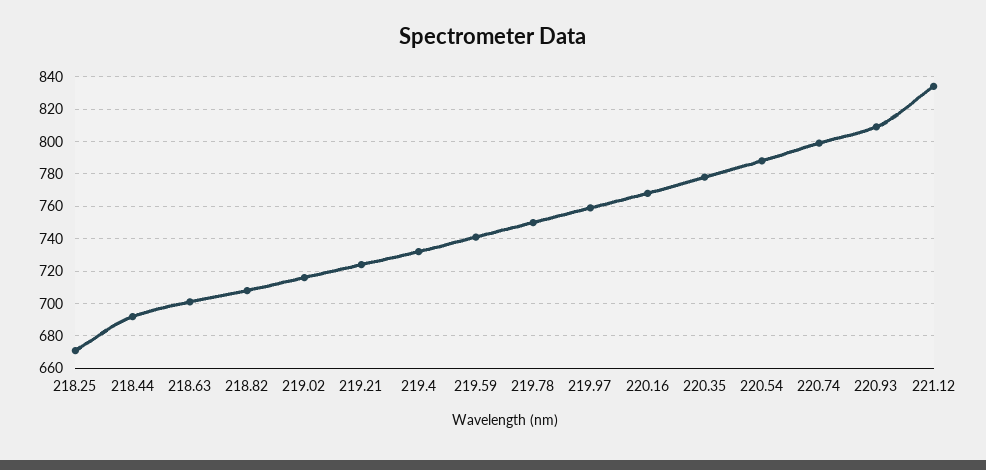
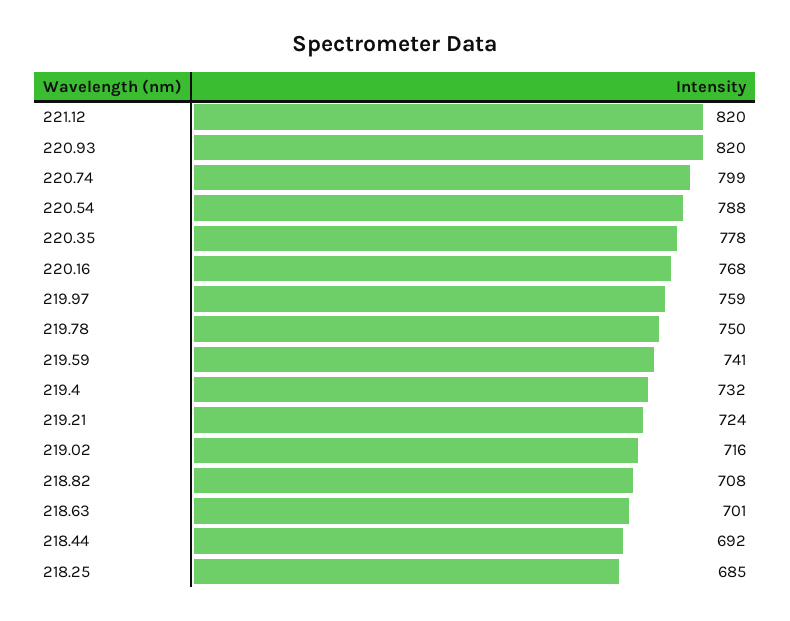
  {
-   "218.25": 670,
+   "218.25": 685,
    "218.44": 692,
    "218.63": 701,
    "218.82": 708,
    "219.02": 716,
    "219.21": 724,
    "219.4": 732,
    "219.59": 741,
    "219.78": 750,
    "219.97": 759,
    "220.16": 768,
    "220.35": 778,
    "220.54": 788,
    "220.74": 799,
-   "220.93": 810,
+   "220.93": 820,
-   "221.12": 835
+   "221.12": 820
  }

